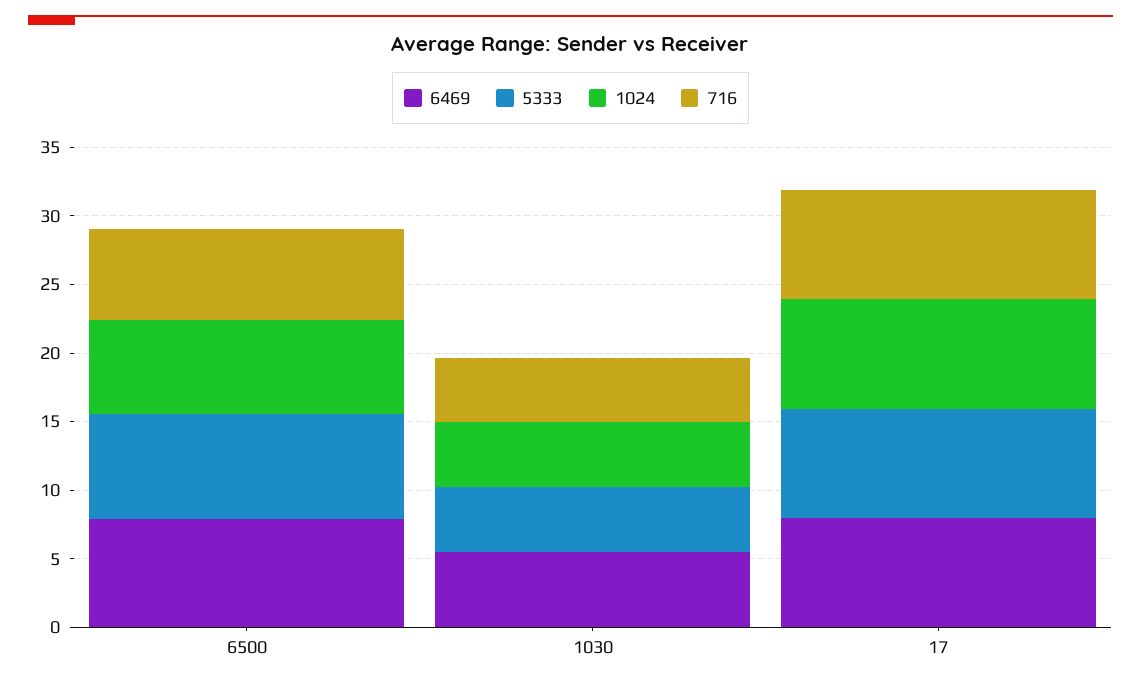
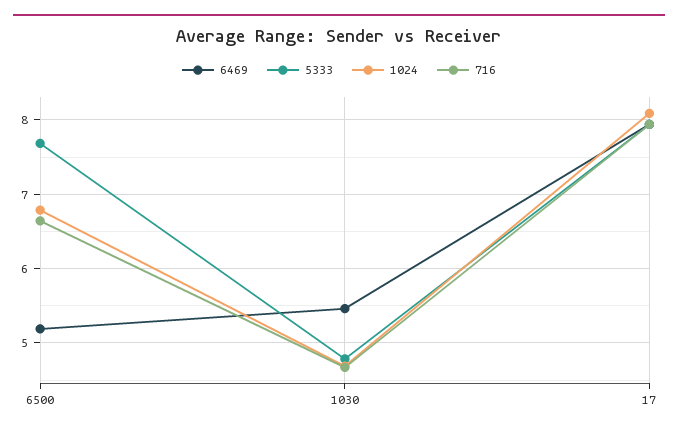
  {
    "6469": {
-     "6500": 8,
+     "6500": 5.2,
      "1030": 5.5,
      "17": 7.9
    },
    "5333": {
      "6500": 7.7,
      "1030": 4.8,
      "17": 7.9
    },
    "1024": {
      "6500": 6.8,
      "1030": 4.7,
      "17": 8.1
    },
    "716": {
      "6500": 6.6,
      "1030": 4.7,
      "17": 7.9
    }
  }

